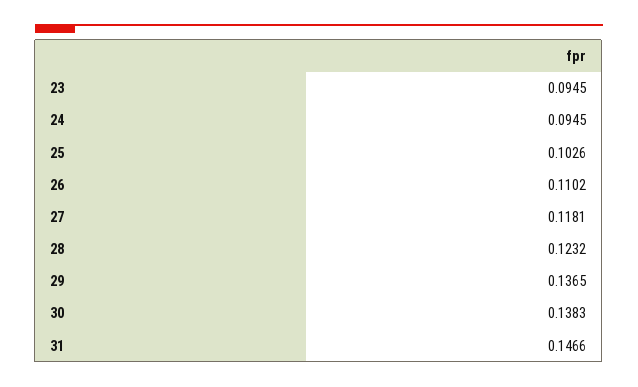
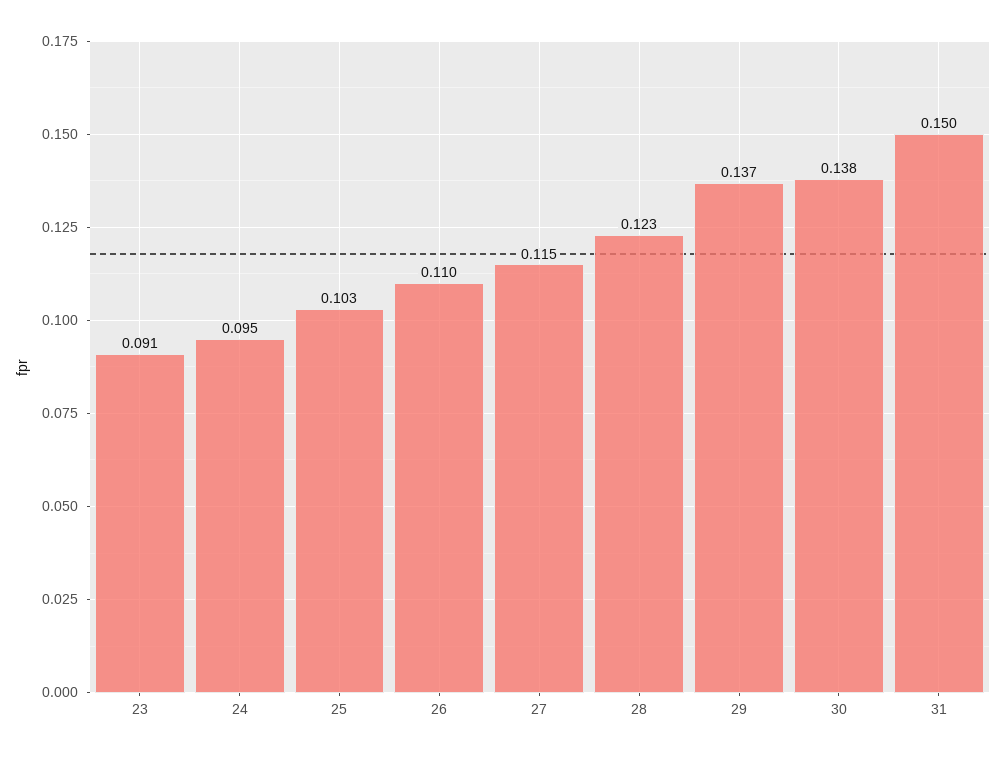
  {
-   "23": 0.0945,
+   "23": 0.091,
    "24": 0.0945,
    "25": 0.1026,
    "26": 0.1102,
-   "27": 0.1181,
+   "27": 0.115,
    "28": 0.1232,
    "29": 0.1365,
    "30": 0.1383,
-   "31": 0.1466
+   "31": 0.15
  }

